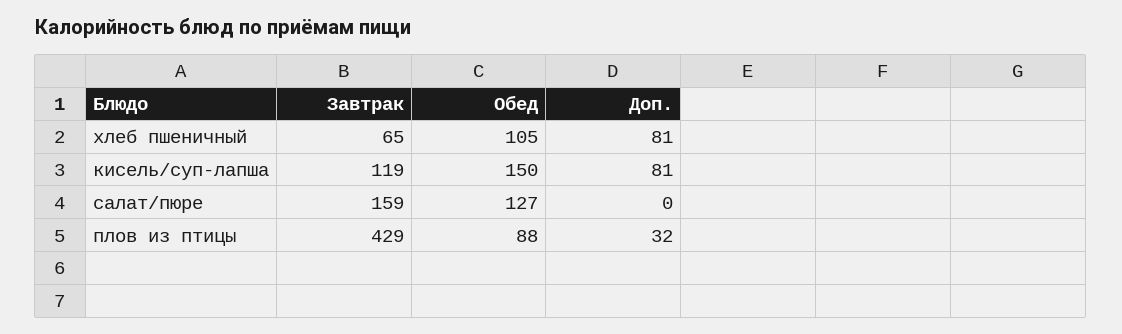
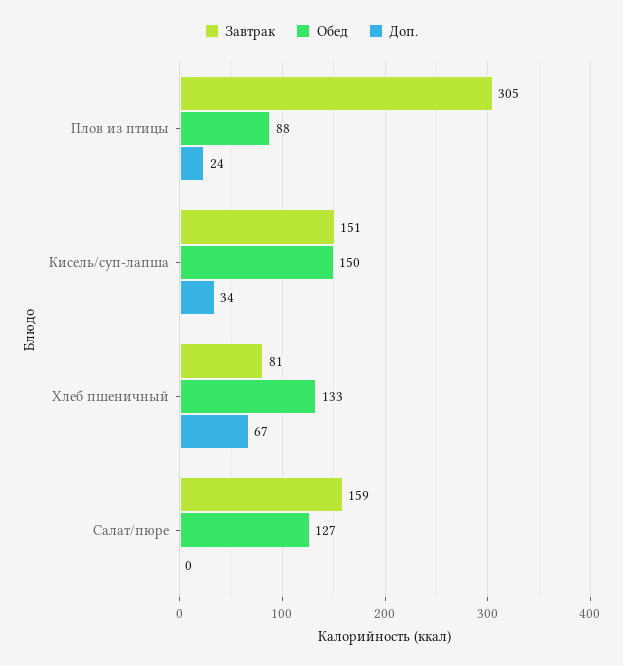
  {
    "Завтрак": {
-     "хлеб пшеничный": 65,
+     "хлеб пшеничный": 81,
-     "кисель/суп-лапша": 119,
+     "кисель/суп-лапша": 151,
      "салат/пюре": 159,
-     "плов из птицы": 429
+     "плов из птицы": 305
    },
    "Обед": {
-     "хлеб пшеничный": 105,
+     "хлеб пшеничный": 133,
      "кисель/суп-лапша": 150,
      "салат/пюре": 127,
      "плов из птицы": 88
    },
    "Доп.": {
-     "хлеб пшеничный": 81,
+     "хлеб пшеничный": 67,
-     "кисель/суп-лапша": 81,
+     "кисель/суп-лапша": 34,
      "салат/пюре": 0,
-     "плов из птицы": 32
+     "плов из птицы": 24
    }
  }

